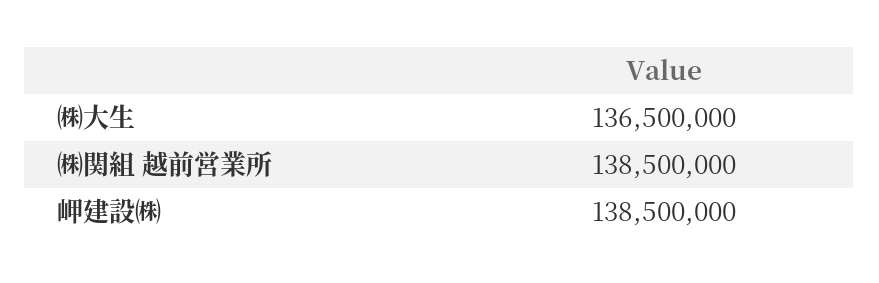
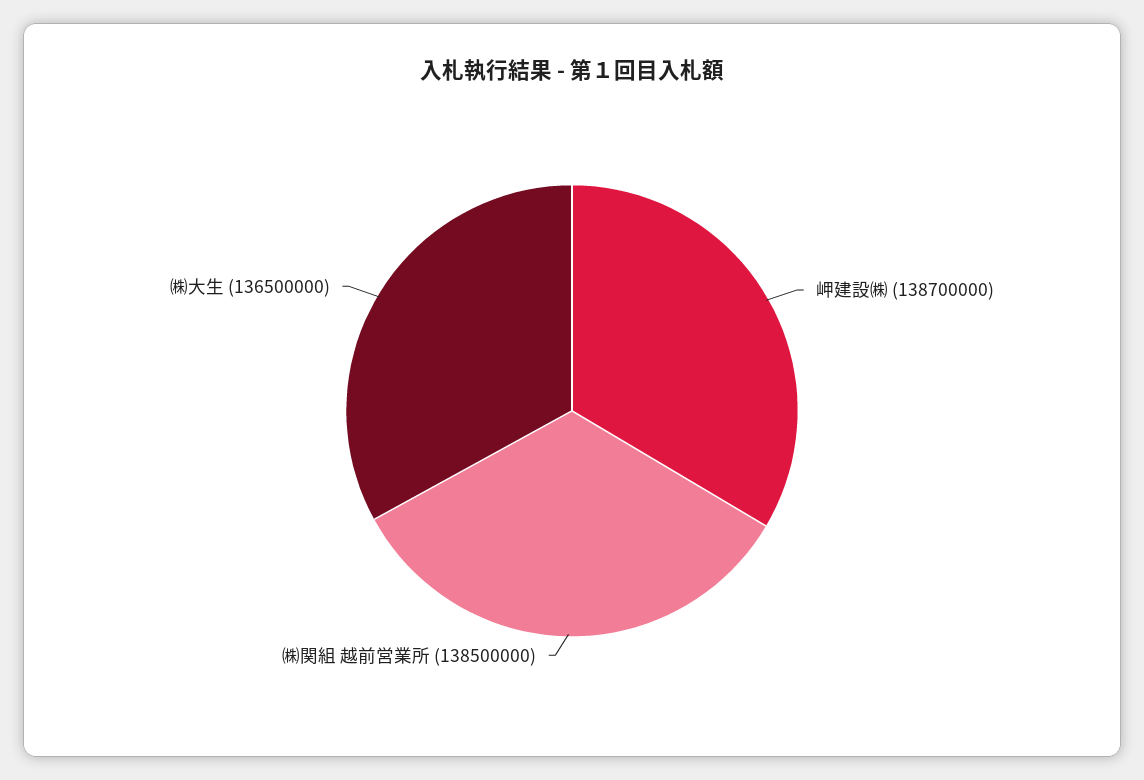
  {
    "㈱大生": 136500000,
    "㈱関組 越前営業所": 138500000,
-   "岬建設㈱": 138500000
+   "岬建設㈱": 138700000
  }

